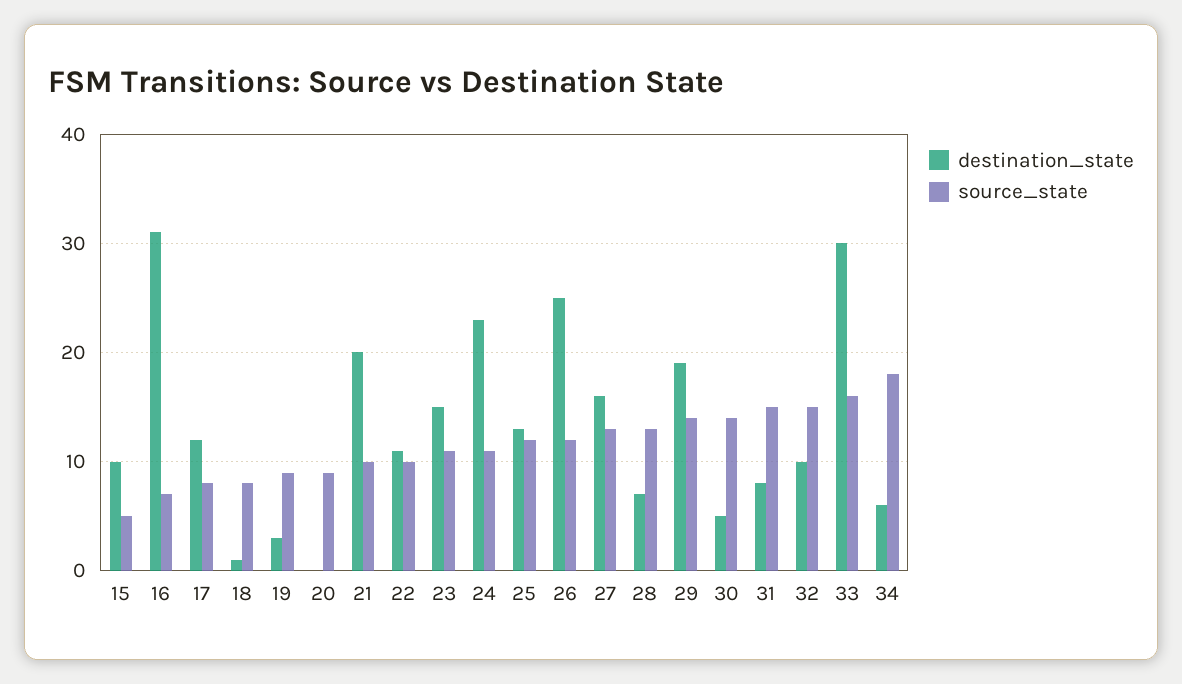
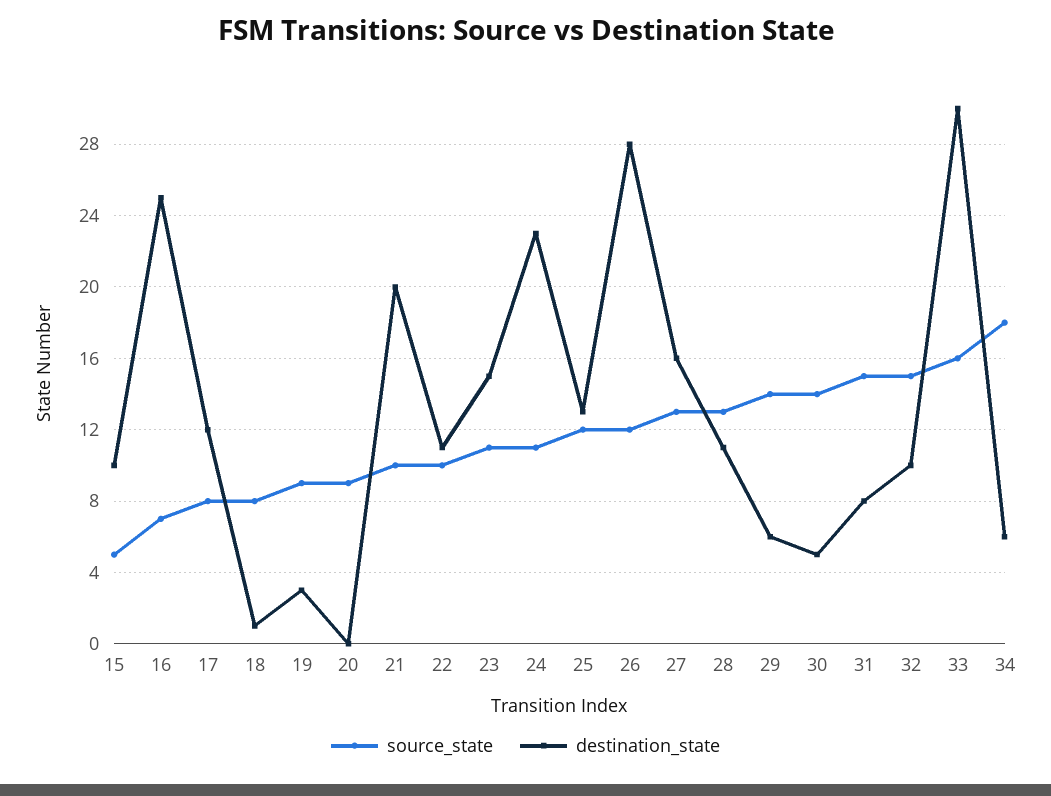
  {
    "destination_state": {
      "15": 10,
-     "16": 31,
+     "16": 25,
      "17": 12,
      "18": 1,
      "19": 3,
      "20": 0,
      "21": 20,
      "22": 11,
      "23": 15,
      "24": 23,
      "25": 13,
-     "26": 25,
+     "26": 28,
      "27": 16,
-     "28": 7,
+     "28": 11,
-     "29": 19,
+     "29": 6,
      "30": 5,
      "31": 8,
      "32": 10,
      "33": 30,
      "34": 6
    },
    "source_state": {
      "15": 5,
      "16": 7,
      "17": 8,
      "18": 8,
      "19": 9,
      "20": 9,
      "21": 10,
      "22": 10,
      "23": 11,
      "24": 11,
      "25": 12,
      "26": 12,
      "27": 13,
      "28": 13,
      "29": 14,
      "30": 14,
      "31": 15,
      "32": 15,
      "33": 16,
      "34": 18
    }
  }

